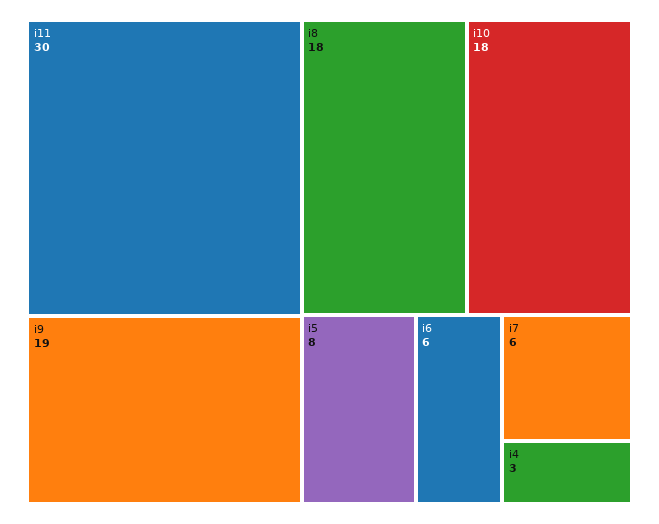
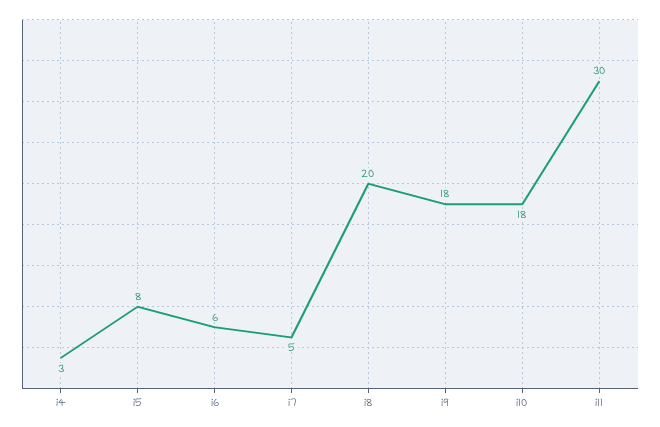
  {
    "i11": 30,
-   "i9": 19,
+   "i9": 18,
-   "i8": 18,
+   "i8": 20,
    "i10": 18,
    "i5": 8,
    "i6": 6,
-   "i7": 6,
+   "i7": 5,
    "i4": 3
  }

